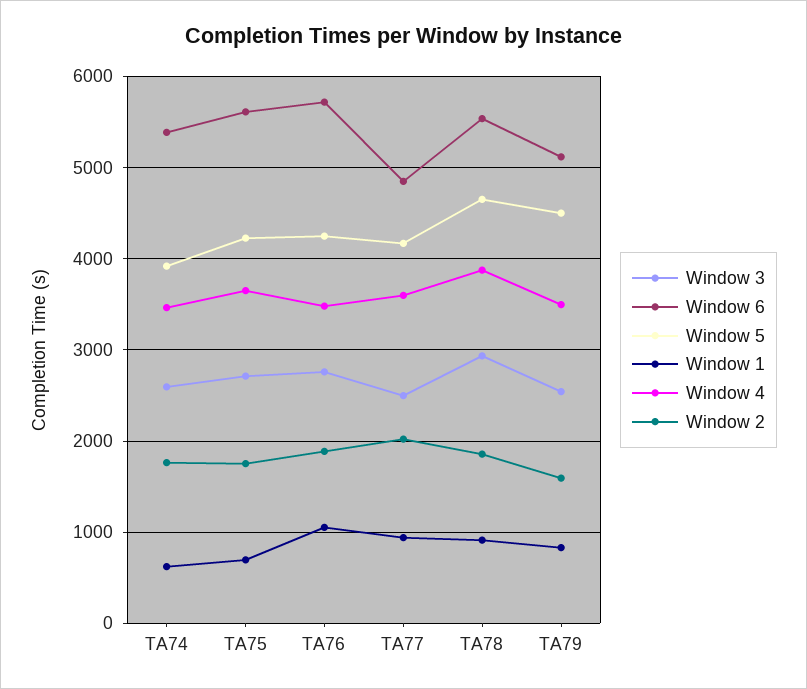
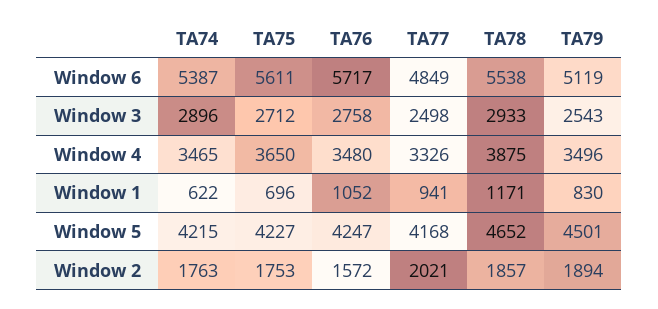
  {
    "Window 3": {
-     "TA74": 2600,
+     "TA74": 2896,
      "TA75": 2712,
      "TA76": 2758,
      "TA77": 2498,
      "TA78": 2933,
      "TA79": 2543
    },
    "Window 6": {
      "TA74": 5387,
      "TA75": 5611,
      "TA76": 5717,
      "TA77": 4849,
      "TA78": 5538,
      "TA79": 5119
    },
    "Window 5": {
-     "TA74": 3900,
+     "TA74": 4215,
      "TA75": 4227,
      "TA76": 4247,
      "TA77": 4168,
      "TA78": 4652,
      "TA79": 4501
    },
    "Window 1": {
      "TA74": 622,
      "TA75": 696,
      "TA76": 1052,
      "TA77": 941,
-     "TA78": 900,
+     "TA78": 1171,
      "TA79": 830
    },
    "Window 4": {
      "TA74": 3465,
      "TA75": 3650,
      "TA76": 3480,
-     "TA77": 3600,
+     "TA77": 3326,
      "TA78": 3875,
      "TA79": 3496
    },
    "Window 2": {
      "TA74": 1763,
      "TA75": 1753,
-     "TA76": 1900,
+     "TA76": 1572,
      "TA77": 2021,
      "TA78": 1857,
-     "TA79": 1600
+     "TA79": 1894
    }
  }

